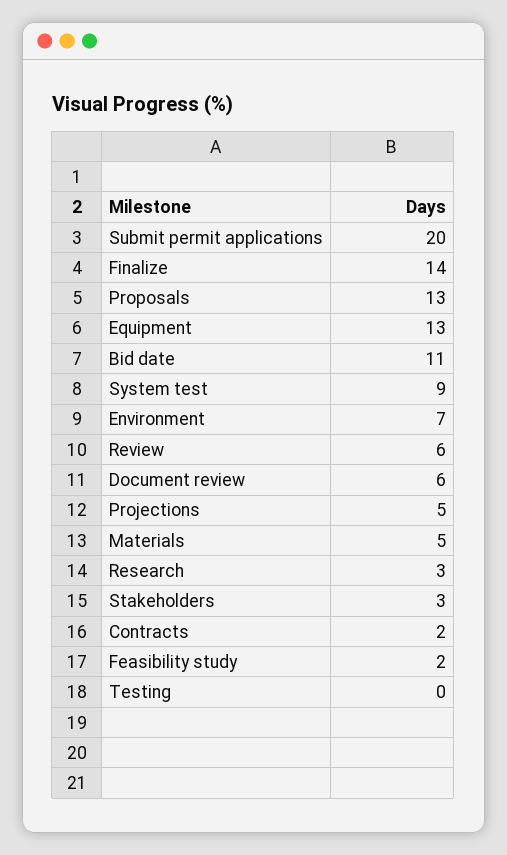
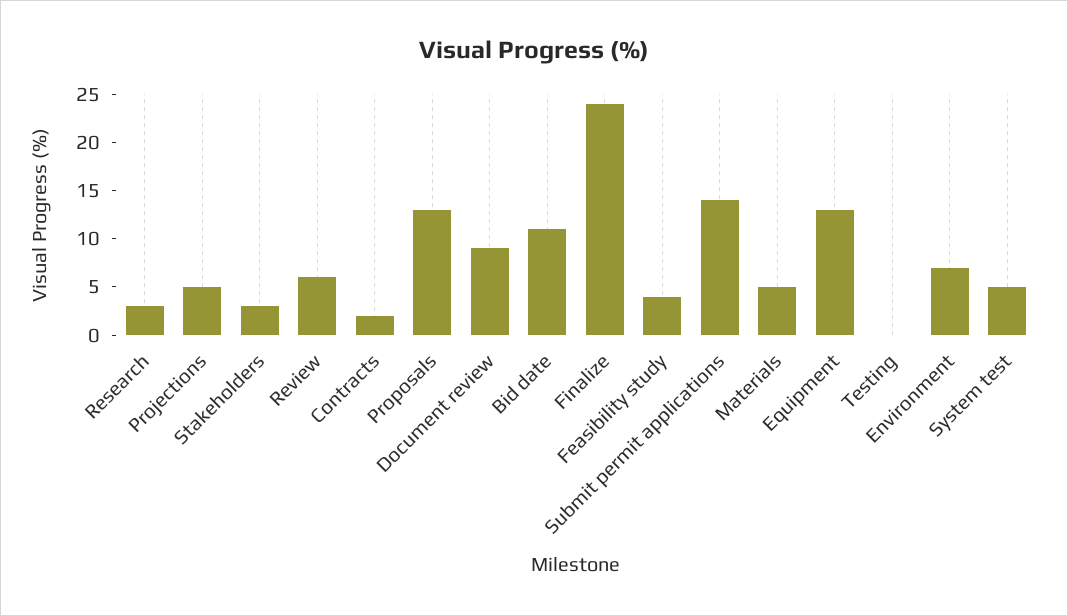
  {
-   "Submit permit applications": 20,
+   "Submit permit applications": 14,
-   "Finalize": 14,
+   "Finalize": 24,
    "Proposals": 13,
    "Equipment": 13,
    "Bid date": 11,
-   "System test": 9,
+   "System test": 5,
    "Environment": 7,
    "Review": 6,
-   "Document review": 6,
+   "Document review": 9,
    "Projections": 5,
    "Materials": 5,
    "Research": 3,
    "Stakeholders": 3,
    "Contracts": 2,
-   "Feasibility study": 2,
+   "Feasibility study": 4,
    "Testing": 0
  }

